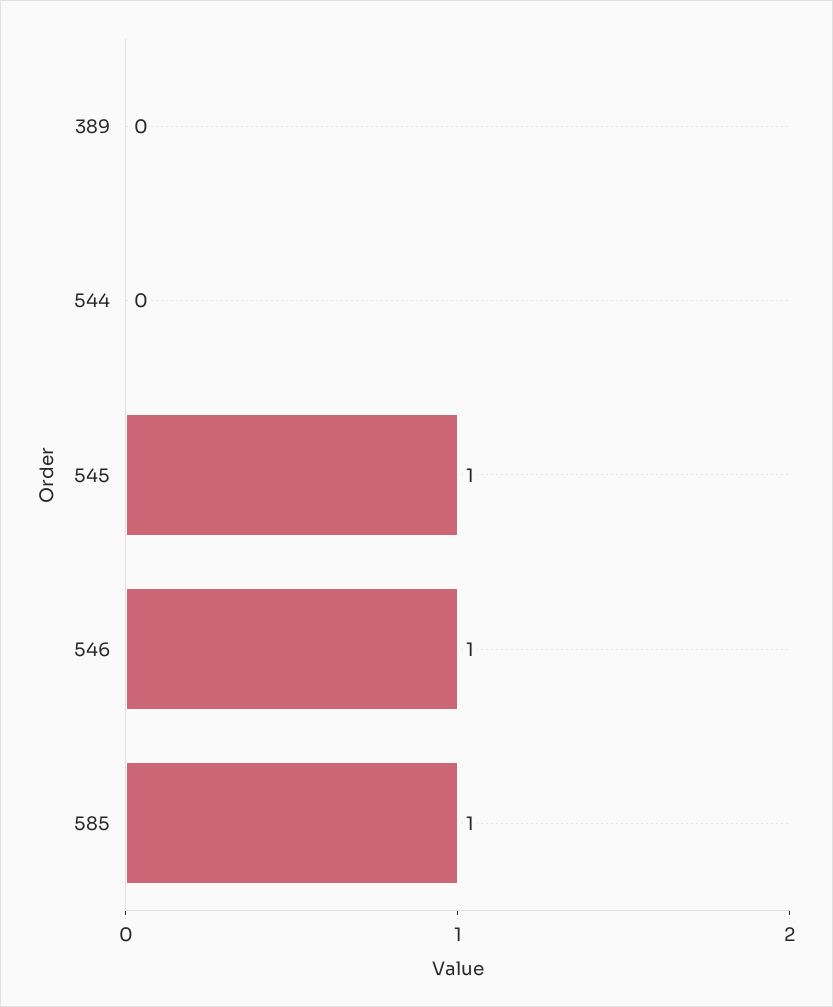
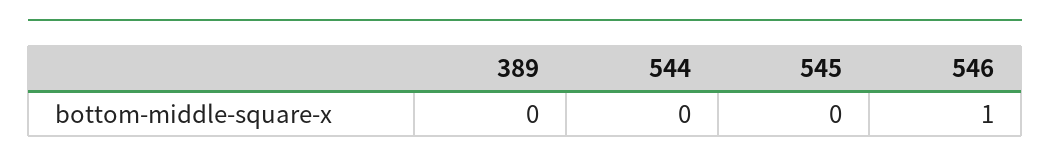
  {
    "389": 0,
    "544": 0,
-   "545": 1,
+   "545": 0,
-   "546": 1,
+   "546": 1
-   "585": 1
  }

